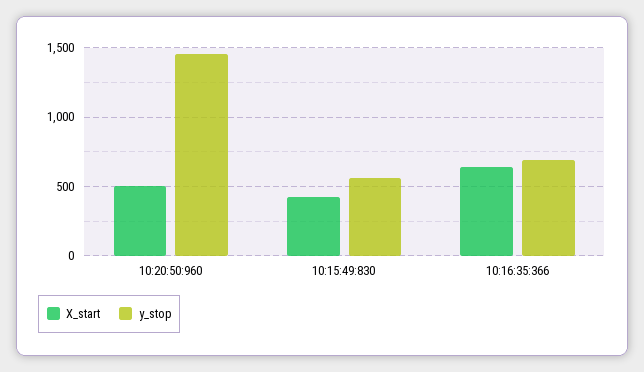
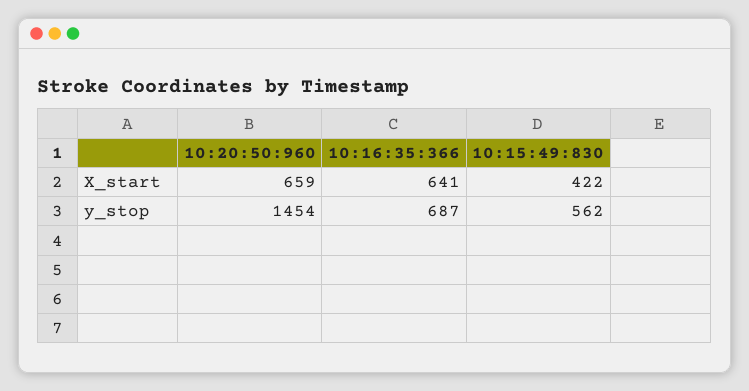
  {
    "X_start": {
-     "10:20:50:960": 500,
+     "10:20:50:960": 659,
      "10:15:49:830": 422,
      "10:16:35:366": 641
    },
    "y_stop": {
      "10:20:50:960": 1454,
      "10:15:49:830": 562,
      "10:16:35:366": 687
    }
  }

